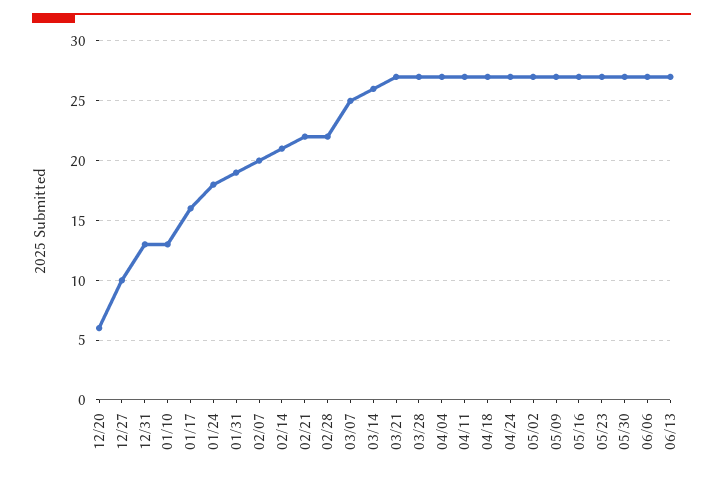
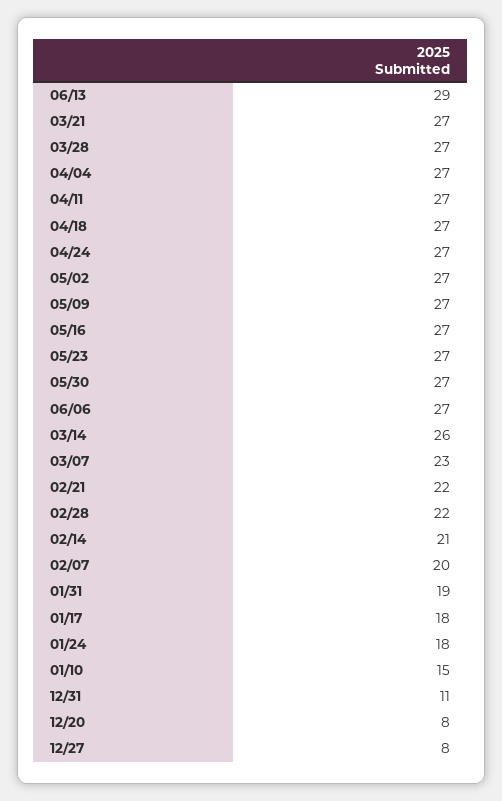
  {
-   "12/20": 6,
+   "12/20": 8,
-   "12/27": 10,
+   "12/27": 8,
-   "12/31": 13,
+   "12/31": 11,
-   "01/10": 13,
+   "01/10": 15,
-   "01/17": 16,
+   "01/17": 18,
    "01/24": 18,
    "01/31": 19,
    "02/07": 20,
    "02/14": 21,
    "02/21": 22,
    "02/28": 22,
-   "03/07": 25,
+   "03/07": 23,
    "03/14": 26,
    "03/21": 27,
    "03/28": 27,
    "04/04": 27,
    "04/11": 27,
    "04/18": 27,
    "04/24": 27,
    "05/02": 27,
    "05/09": 27,
    "05/16": 27,
    "05/23": 27,
    "05/30": 27,
    "06/06": 27,
-   "06/13": 27
+   "06/13": 29
  }

